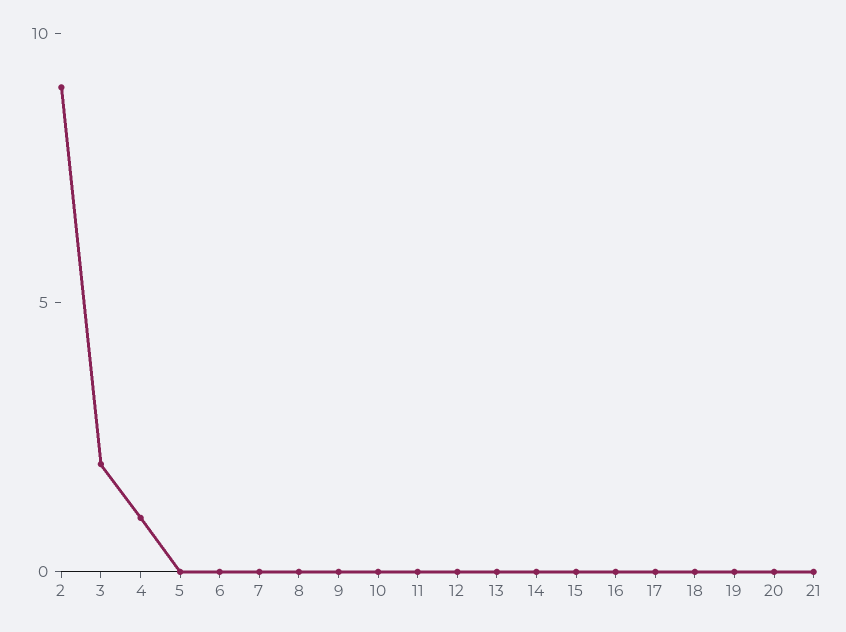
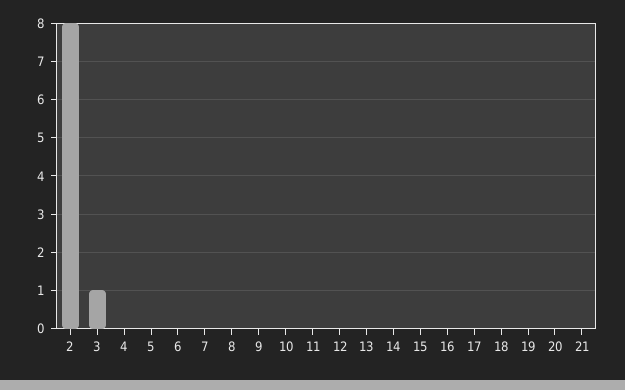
  {
-   "2": 9,
+   "2": 8,
-   "3": 2,
+   "3": 1,
-   "4": 1,
+   "4": 0,
    "5": 0,
    "6": 0,
    "7": 0,
    "8": 0,
    "9": 0,
    "10": 0,
    "11": 0,
    "12": 0,
    "13": 0,
    "14": 0,
    "15": 0,
    "16": 0,
    "17": 0,
    "18": 0,
    "19": 0,
    "20": 0,
    "21": 0
  }

